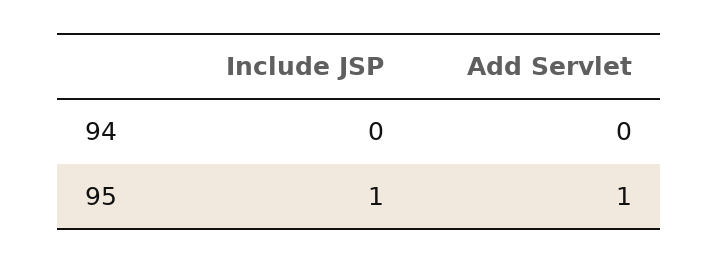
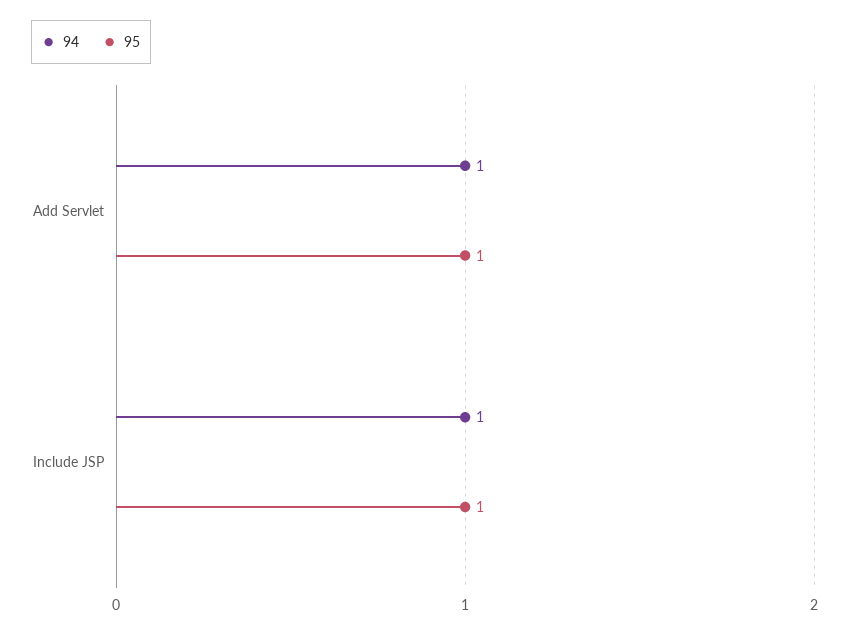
  {
    "94": {
-     "Include JSP": 0,
+     "Include JSP": 1,
-     "Add Servlet": 0
+     "Add Servlet": 1
    },
    "95": {
      "Include JSP": 1,
      "Add Servlet": 1
    }
  }

